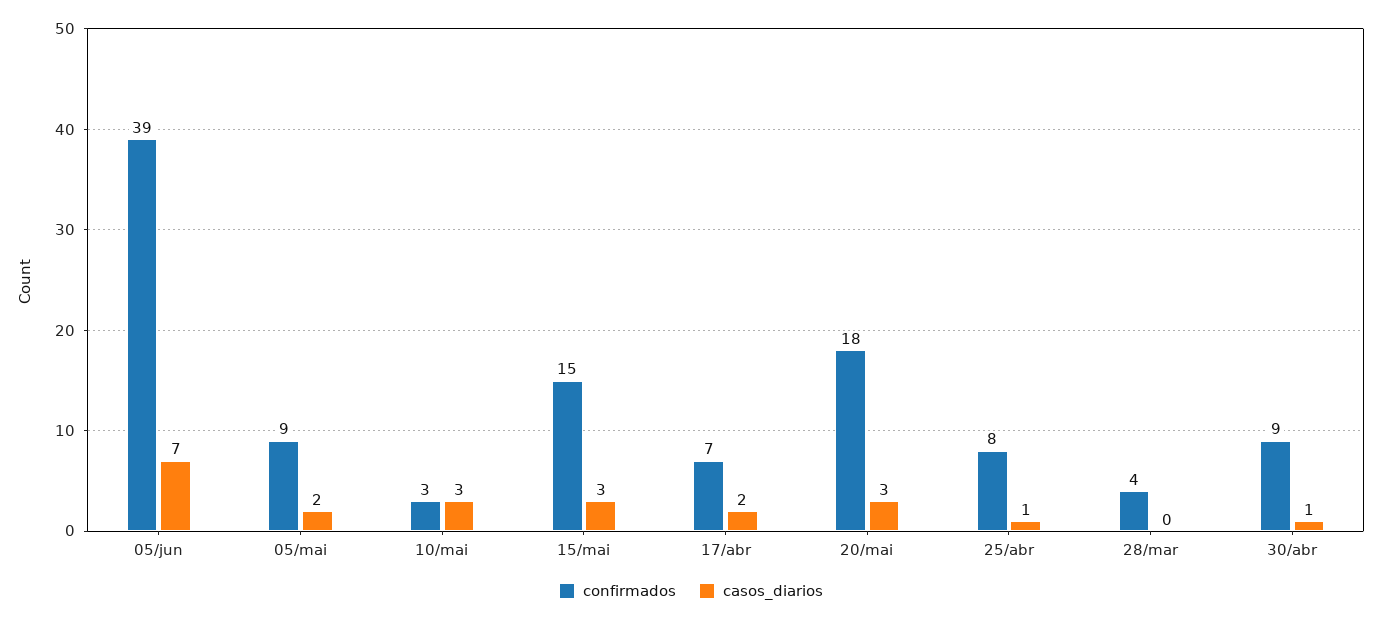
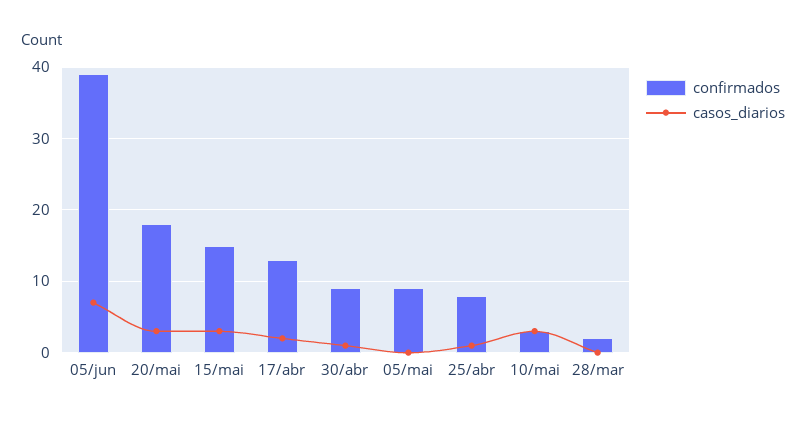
  {
    "confirmados": {
      "05/jun": 39,
      "05/mai": 9,
      "10/mai": 3,
      "15/mai": 15,
-     "17/abr": 7,
+     "17/abr": 13,
      "20/mai": 18,
      "25/abr": 8,
-     "28/mar": 4,
+     "28/mar": 2,
      "30/abr": 9
    },
    "casos_diarios": {
      "05/jun": 7,
-     "05/mai": 2,
+     "05/mai": 0,
      "10/mai": 3,
      "15/mai": 3,
      "17/abr": 2,
      "20/mai": 3,
      "25/abr": 1,
      "28/mar": 0,
      "30/abr": 1
    }
  }

